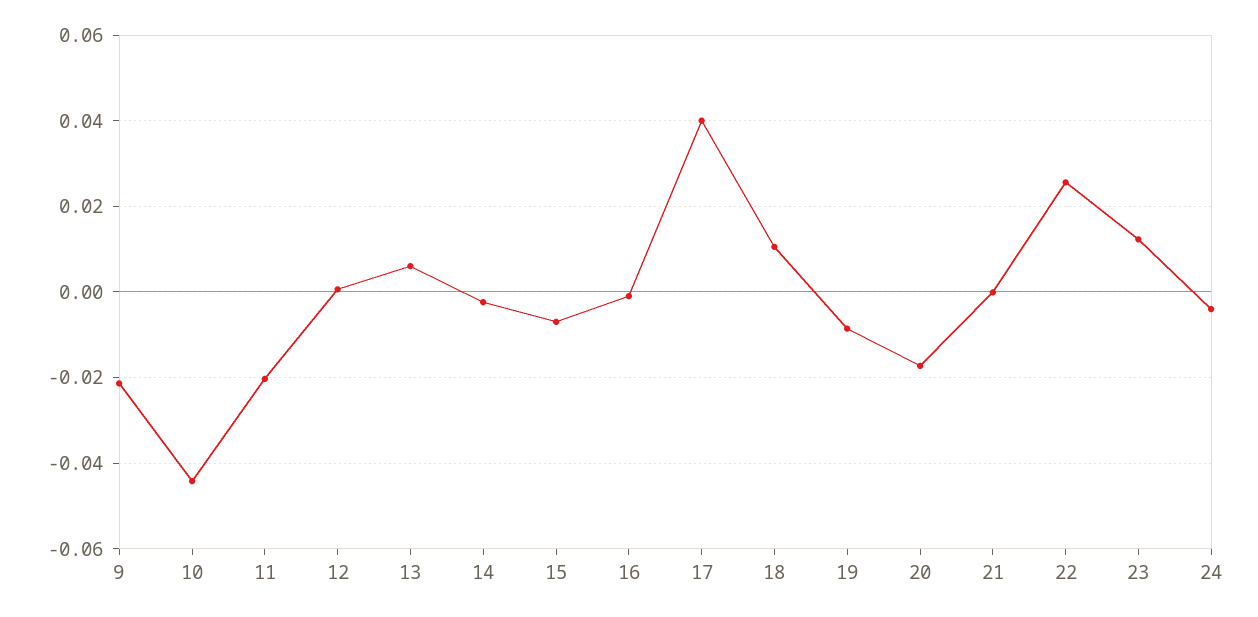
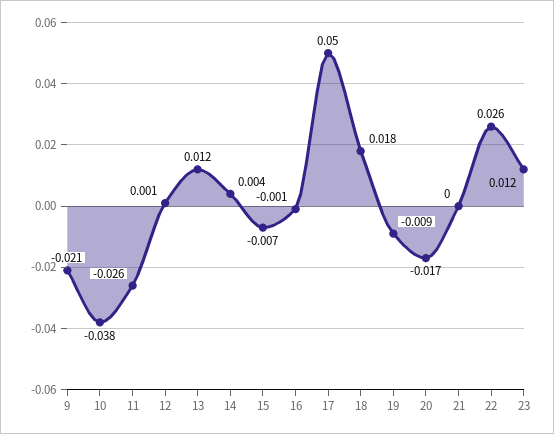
  {
    "9": -0.021,
-   "10": -0.044,
+   "10": -0.038,
-   "11": -0.02,
+   "11": -0.026,
    "12": 0.001,
-   "13": 0.006,
+   "13": 0.012,
-   "14": -0.002,
+   "14": 0.004,
    "15": -0.007,
    "16": -0.001,
-   "17": 0.04,
+   "17": 0.05,
-   "18": 0.01,
+   "18": 0.018,
    "19": -0.009,
    "20": -0.017,
    "21": 0,
    "22": 0.026,
-   "23": 0.012,
+   "23": 0.012
-   "24": -0.004
  }

